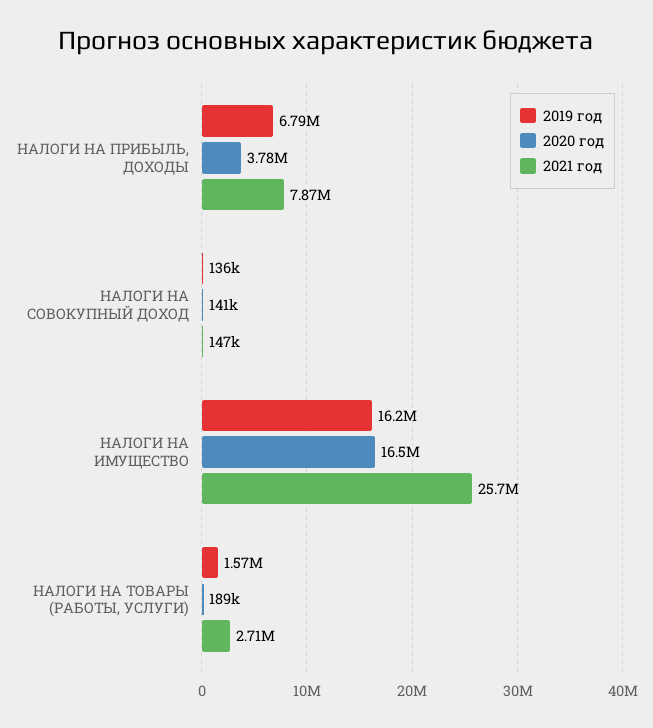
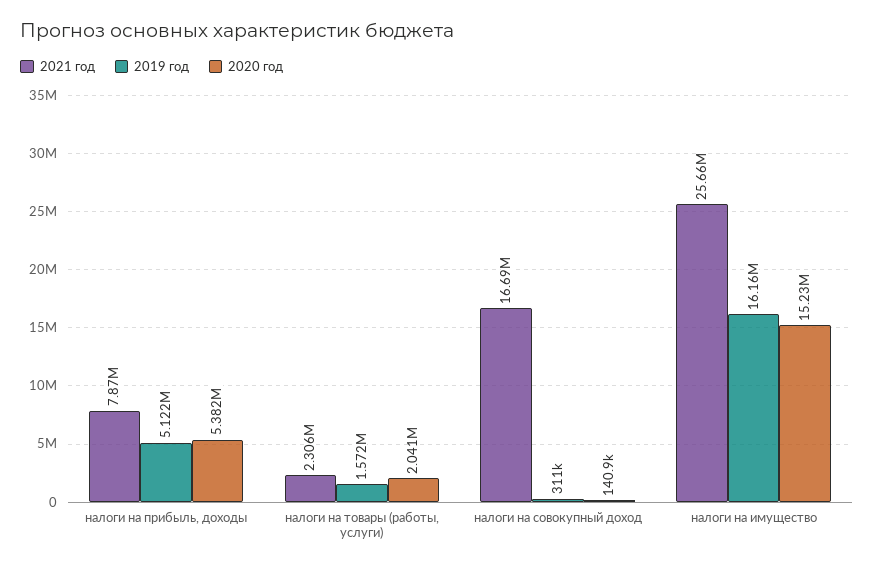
  {
    "2019 год": {
-     "НАЛОГИ НА ПРИБЫЛЬ, ДОХОДЫ": 6790000,
+     "НАЛОГИ НА ПРИБЫЛЬ, ДОХОДЫ": 5122000,
-     "НАЛОГИ НА СОВОКУПНЫЙ ДОХОД": 136000,
+     "НАЛОГИ НА СОВОКУПНЫЙ ДОХОД": 311000,
      "НАЛОГИ НА ИМУЩЕСТВО": 16160000,
      "НАЛОГИ НА ТОВАРЫ (РАБОТЫ, УСЛУГИ)": 1572000
    },
    "2020 год": {
-     "НАЛОГИ НА ПРИБЫЛЬ, ДОХОДЫ": 3780000,
+     "НАЛОГИ НА ПРИБЫЛЬ, ДОХОДЫ": 5382000,
      "НАЛОГИ НА СОВОКУПНЫЙ ДОХОД": 140900,
-     "НАЛОГИ НА ИМУЩЕСТВО": 16500000,
+     "НАЛОГИ НА ИМУЩЕСТВО": 15230000,
-     "НАЛОГИ НА ТОВАРЫ (РАБОТЫ, УСЛУГИ)": 189000
+     "НАЛОГИ НА ТОВАРЫ (РАБОТЫ, УСЛУГИ)": 2041000
    },
    "2021 год": {
      "НАЛОГИ НА ПРИБЫЛЬ, ДОХОДЫ": 7870000,
-     "НАЛОГИ НА СОВОКУПНЫЙ ДОХОД": 147000,
+     "НАЛОГИ НА СОВОКУПНЫЙ ДОХОД": 16690000,
      "НАЛОГИ НА ИМУЩЕСТВО": 25660000,
-     "НАЛОГИ НА ТОВАРЫ (РАБОТЫ, УСЛУГИ)": 2710000
+     "НАЛОГИ НА ТОВАРЫ (РАБОТЫ, УСЛУГИ)": 2306000
    }
  }

